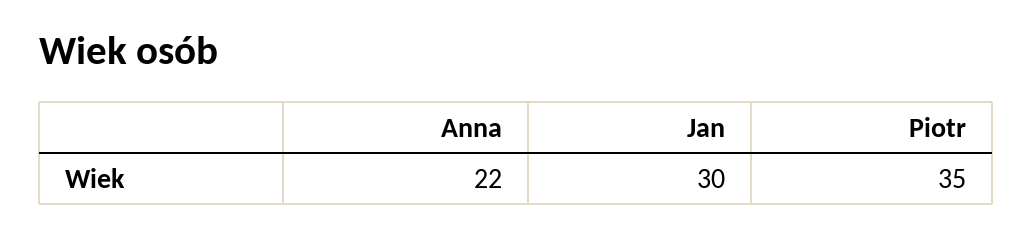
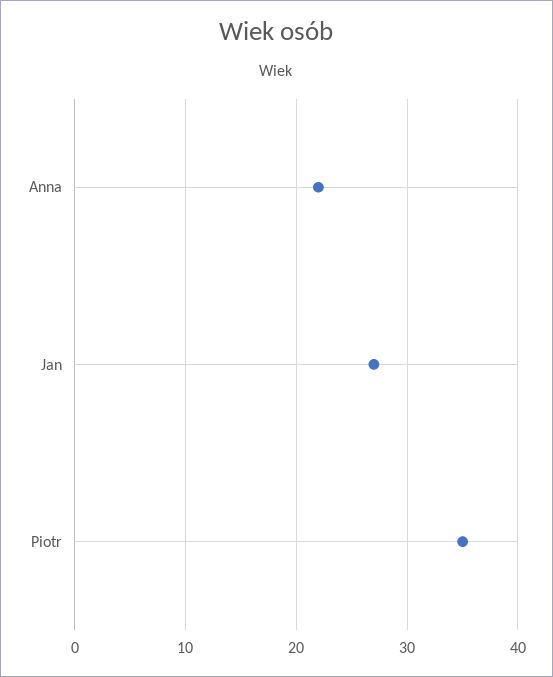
  {
    "Anna": 22,
-   "Jan": 30,
+   "Jan": 27,
    "Piotr": 35
  }

